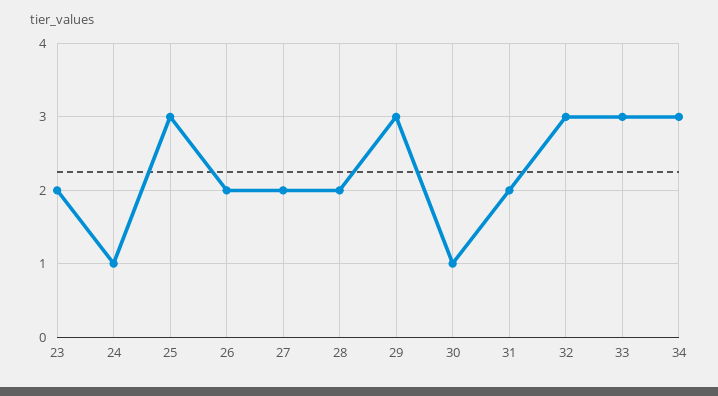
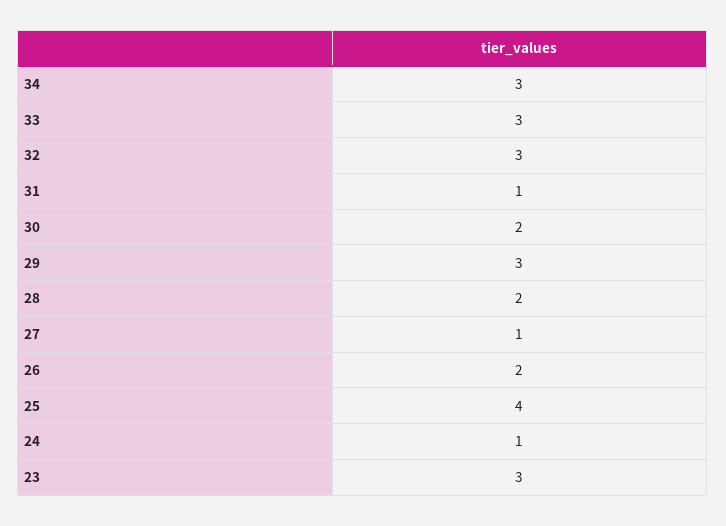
  {
-   "23": 2,
+   "23": 3,
    "24": 1,
-   "25": 3,
+   "25": 4,
    "26": 2,
-   "27": 2,
+   "27": 1,
    "28": 2,
    "29": 3,
-   "30": 1,
+   "30": 2,
-   "31": 2,
+   "31": 1,
    "32": 3,
    "33": 3,
    "34": 3
  }

